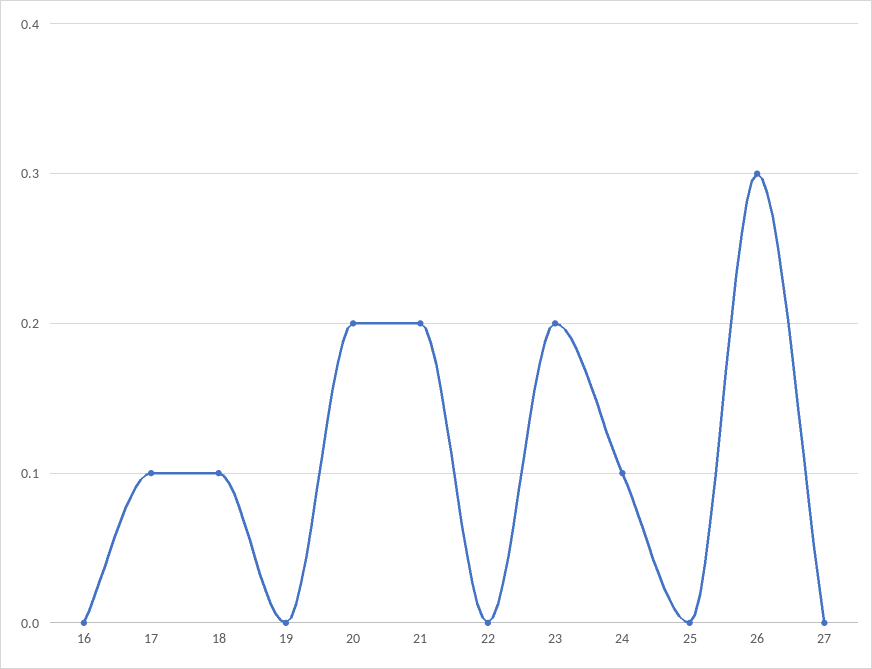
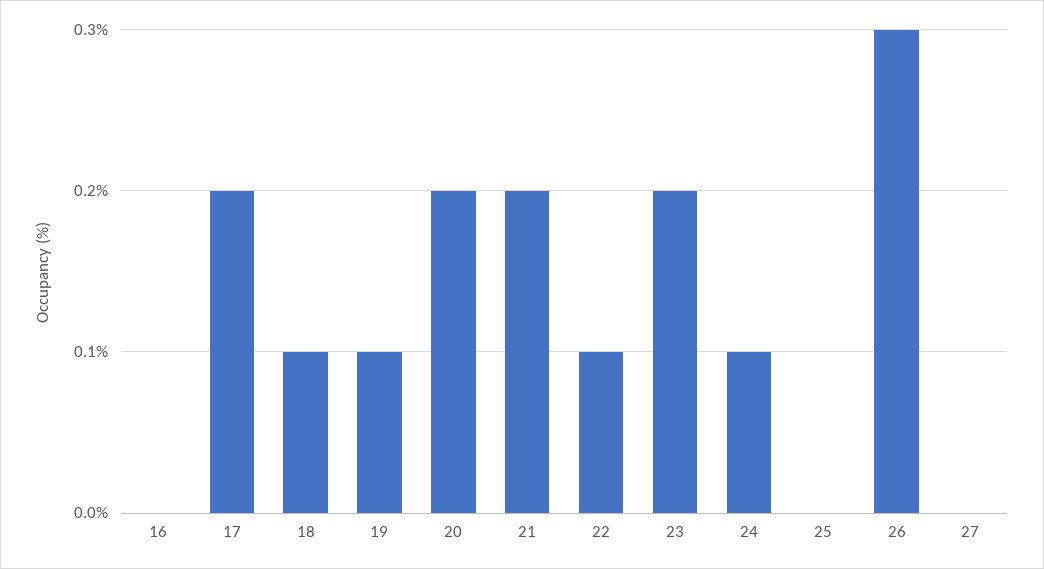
  {
    "16": 0,
-   "17": 0.1,
+   "17": 0.2,
    "18": 0.1,
-   "19": 0,
+   "19": 0.1,
    "20": 0.2,
    "21": 0.2,
-   "22": 0,
+   "22": 0.1,
    "23": 0.2,
    "24": 0.1,
    "25": 0,
    "26": 0.3,
    "27": 0
  }

